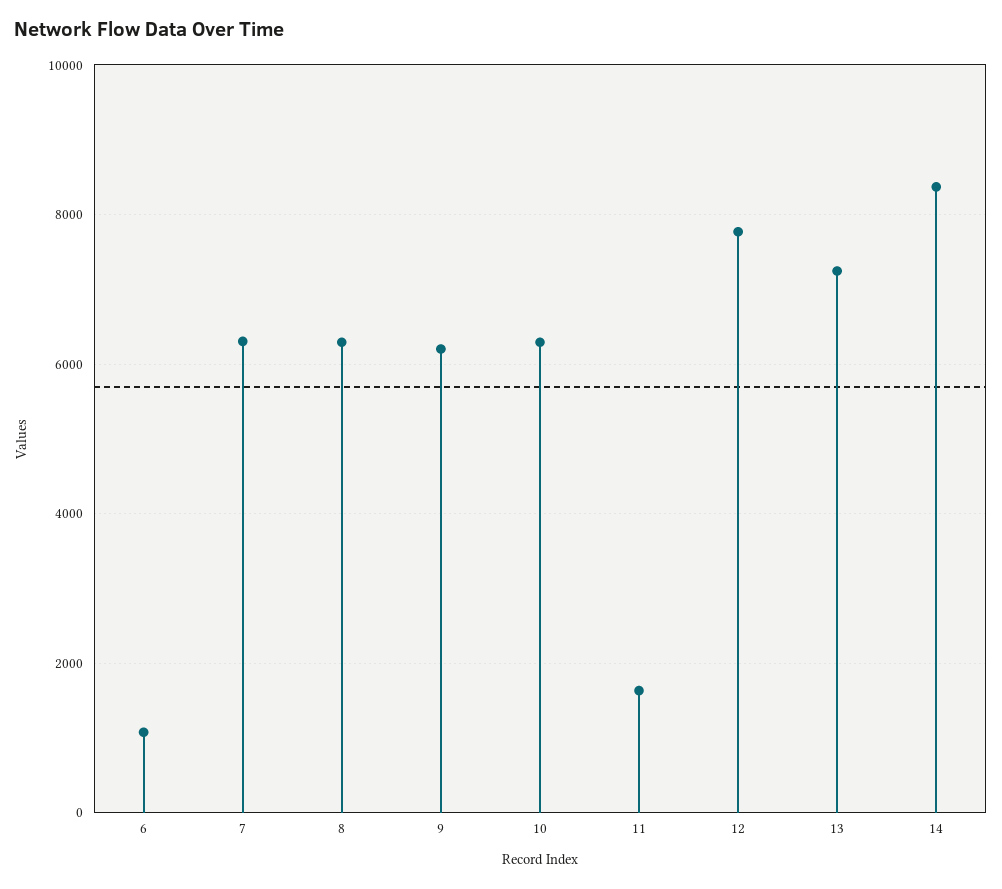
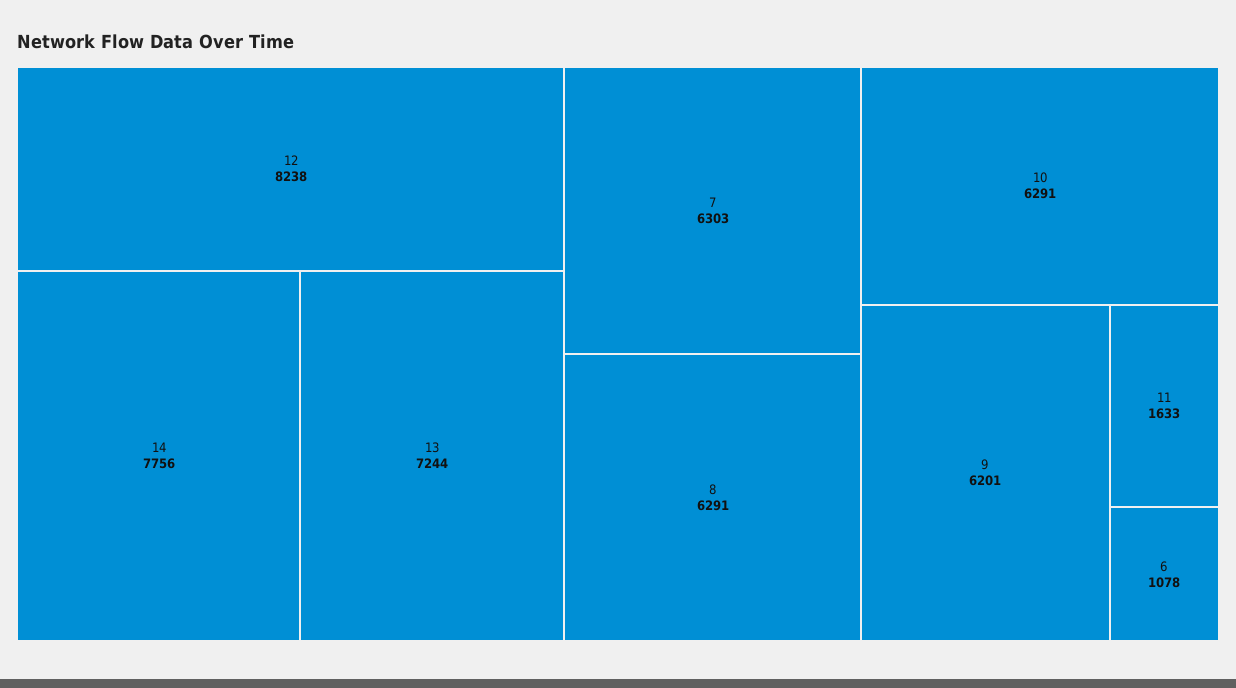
  {
    "6": 1078,
    "7": 6303,
    "8": 6291,
    "9": 6201,
    "10": 6291,
    "11": 1633,
-   "12": 7800,
+   "12": 8238,
    "13": 7244,
-   "14": 8400
+   "14": 7756
  }

